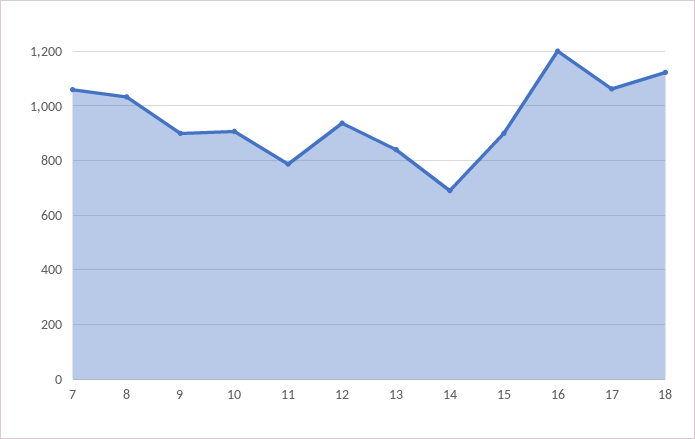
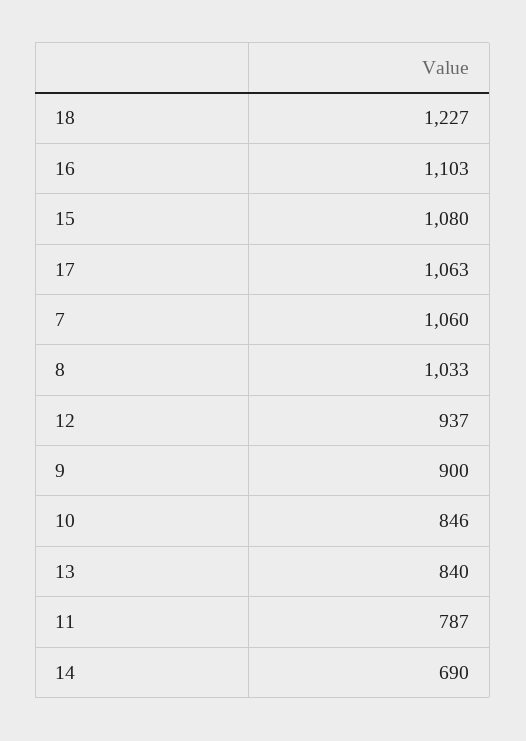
  {
    "7": 1060,
    "8": 1033,
    "9": 900,
-   "10": 900,
+   "10": 846,
    "11": 787,
    "12": 937,
    "13": 840,
    "14": 690,
-   "15": 900,
+   "15": 1080,
-   "16": 1200,
+   "16": 1103,
    "17": 1063,
-   "18": 1125
+   "18": 1227
  }

